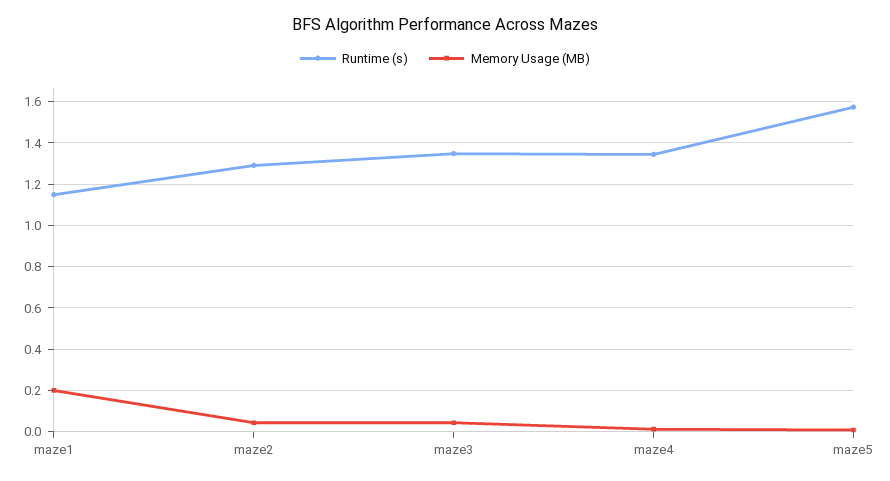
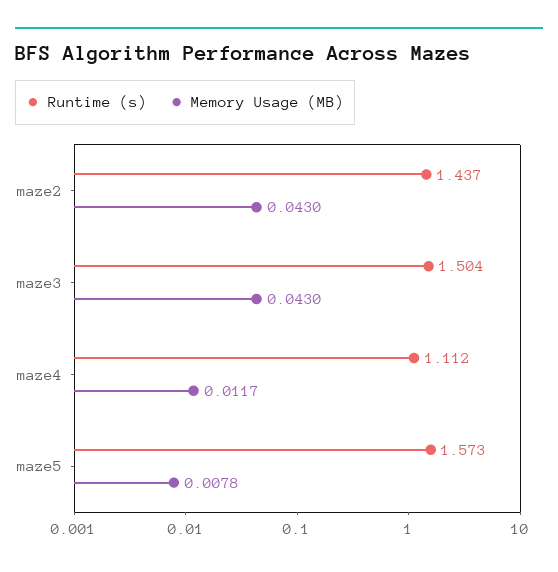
  {
    "Runtime (s)": {
-     "maze1": 1.15,
-     "maze2": 1.3,
+     "maze2": 1.437,
-     "maze3": 1.35,
+     "maze3": 1.504,
-     "maze4": 1.35,
+     "maze4": 1.112,
      "maze5": 1.573
    },
    "Memory Usage (MB)": {
-     "maze1": 0.2,
      "maze2": 0.043,
      "maze3": 0.043,
      "maze4": 0.0117,
      "maze5": 0.0078
    }
  }

